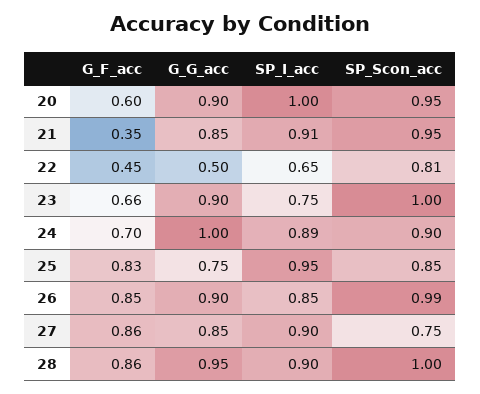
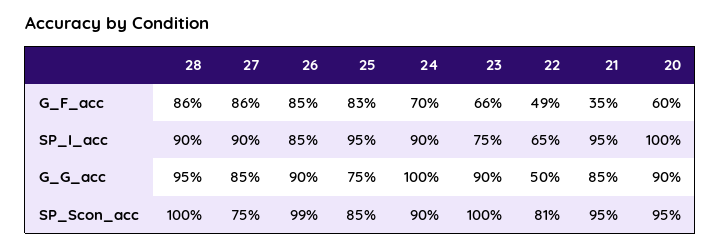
  {
    "G_F_acc": {
      "20": 0.6,
      "21": 0.35,
-     "22": 0.45,
+     "22": 0.49,
      "23": 0.66,
      "24": 0.7,
      "25": 0.83,
      "26": 0.85,
      "27": 0.86,
      "28": 0.86
    },
    "G_G_acc": {
      "20": 0.9,
      "21": 0.85,
      "22": 0.5,
      "23": 0.9,
      "24": 1,
      "25": 0.75,
      "26": 0.9,
      "27": 0.85,
      "28": 0.95
    },
    "SP_I_acc": {
      "20": 1,
-     "21": 0.91,
+     "21": 0.95,
      "22": 0.65,
      "23": 0.75,
-     "24": 0.89,
+     "24": 0.9,
      "25": 0.95,
      "26": 0.85,
      "27": 0.9,
      "28": 0.9
    },
    "SP_Scon_acc": {
      "20": 0.95,
      "21": 0.95,
      "22": 0.81,
      "23": 1,
      "24": 0.9,
      "25": 0.85,
      "26": 0.99,
      "27": 0.75,
      "28": 1
    }
  }

